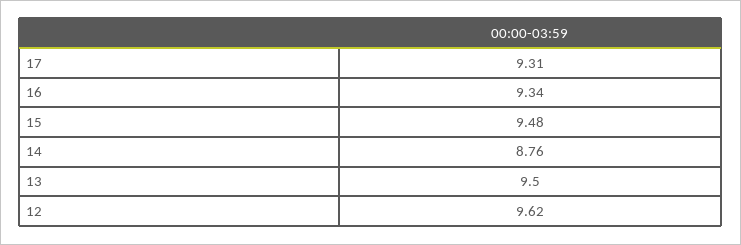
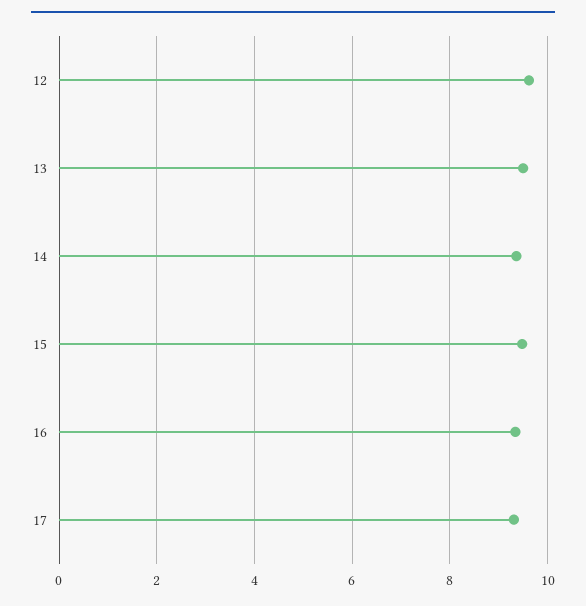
  {
    "17": 9.31,
    "16": 9.34,
    "15": 9.48,
-   "14": 8.76,
+   "14": 9.4,
    "13": 9.5,
    "12": 9.62
  }

